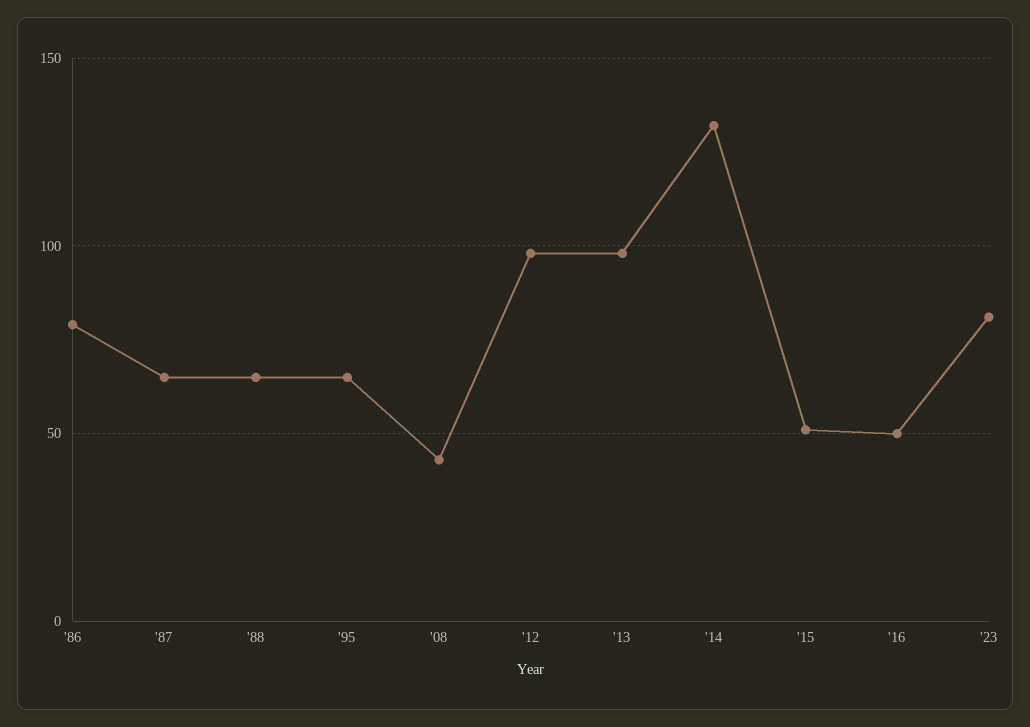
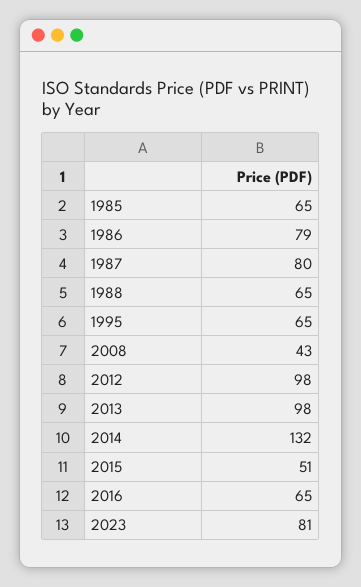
  {
    "'86": 79,
-   "'87": 65,
+   "'87": 80,
    "'88": 65,
    "'95": 65,
    "'08": 43,
    "'12": 98,
    "'13": 98,
    "'14": 132,
    "'15": 51,
-   "'16": 50,
+   "'16": 65,
-   "'23": 81
+   "'23": 81,
+   "1985": 65
  }

